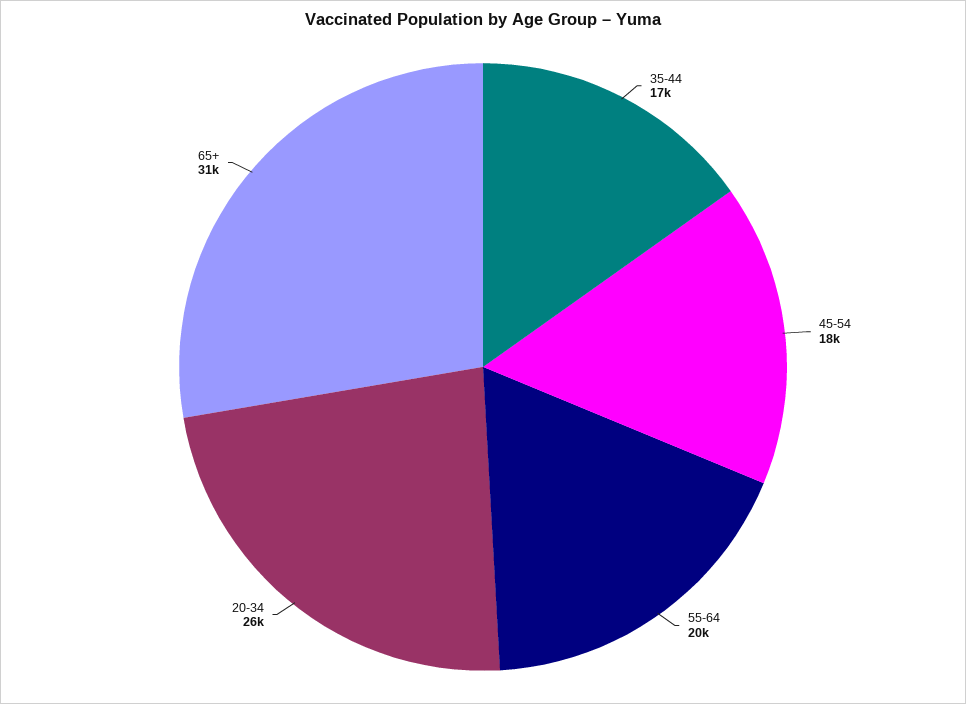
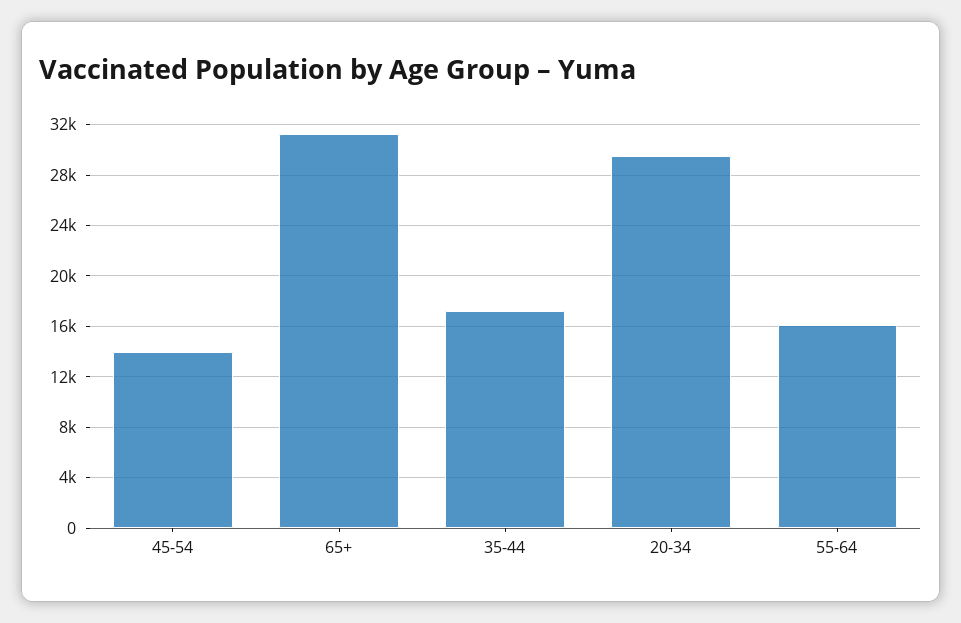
  {
    "35-44": 17000,
-   "45-54": 18000,
+   "45-54": 14000,
-   "55-64": 20000,
+   "55-64": 16000,
-   "20-34": 26000,
+   "20-34": 29500,
    "65+": 31000
  }

